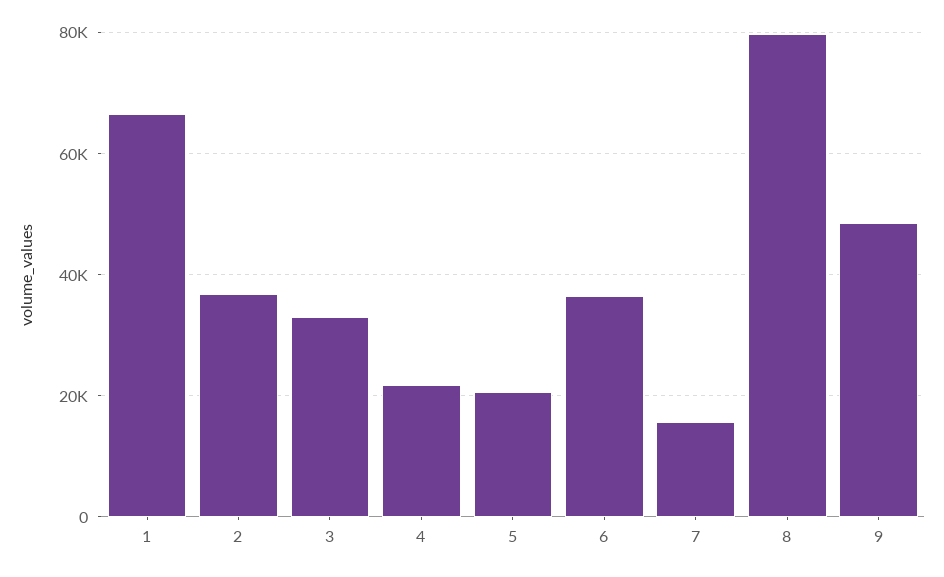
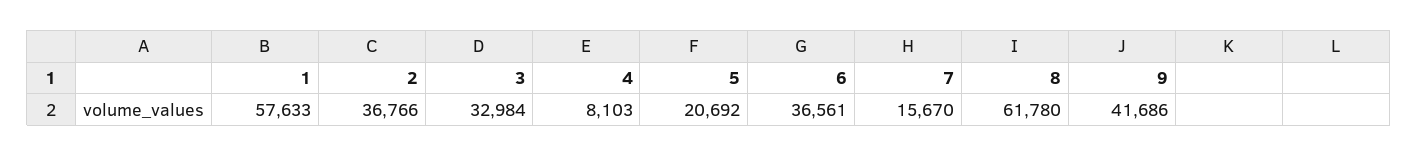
  {
-   "1": 66000,
+   "1": 57633,
    "2": 36766,
    "3": 32984,
-   "4": 22000,
+   "4": 8103,
    "5": 20692,
    "6": 36561,
    "7": 15670,
-   "8": 80000,
+   "8": 61780,
-   "9": 48000
+   "9": 41686
  }

